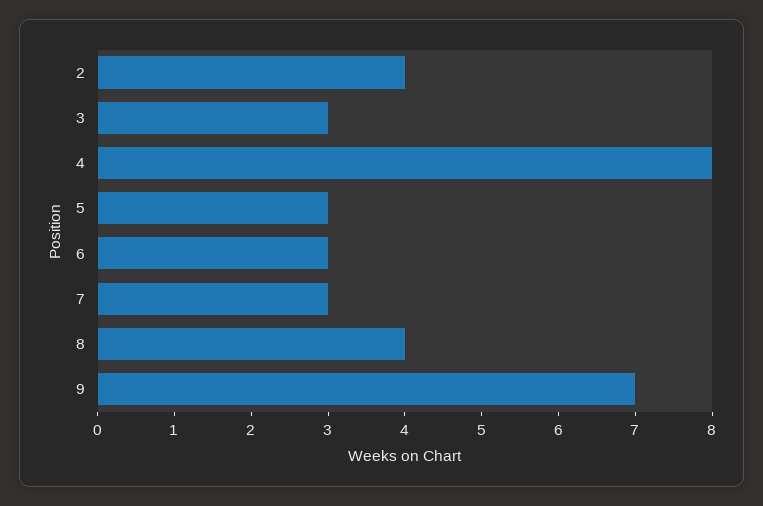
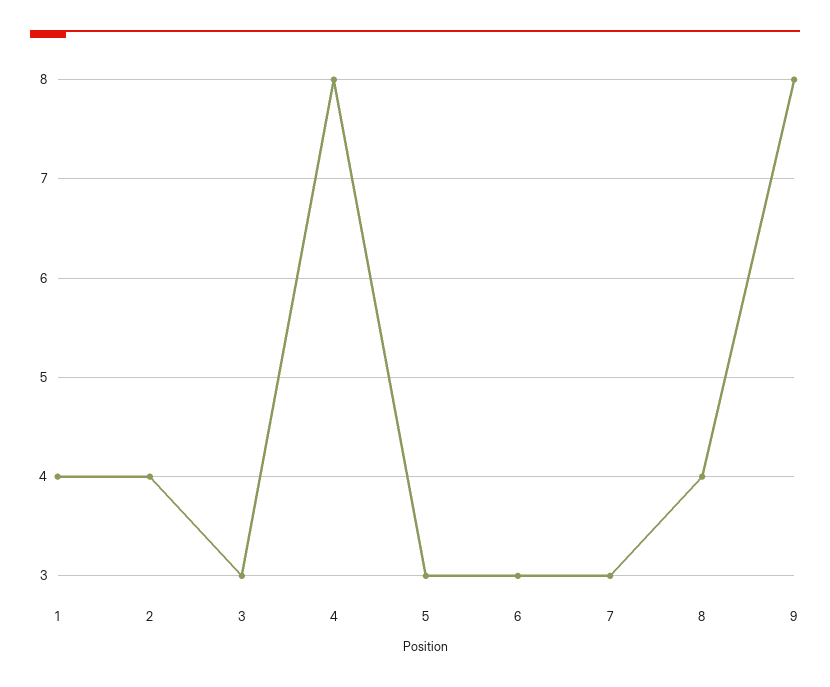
  {
    "2": 4,
    "3": 3,
    "4": 8,
    "5": 3,
    "6": 3,
    "7": 3,
    "8": 4,
-   "9": 7
+   "9": 8,
+   "1": 4
  }

